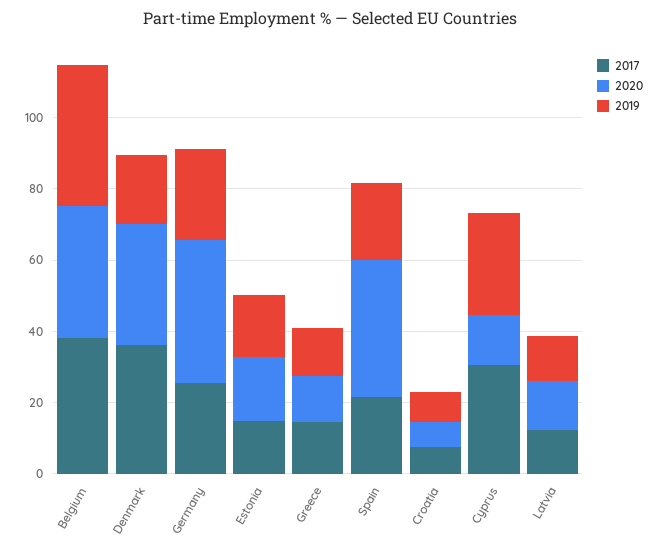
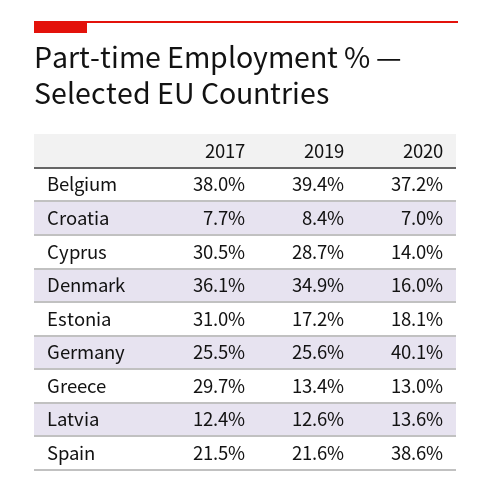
  {
    "2017": {
      "Belgium": 38,
      "Denmark": 36.1,
      "Germany": 25.5,
-     "Estonia": 15,
+     "Estonia": 31,
-     "Greece": 15,
+     "Greece": 29.7,
      "Spain": 21.5,
      "Croatia": 7.7,
      "Cyprus": 30.5,
      "Latvia": 12.4
    },
    "2020": {
      "Belgium": 37.2,
-     "Denmark": 35,
+     "Denmark": 16,
      "Germany": 40.1,
      "Estonia": 18.1,
      "Greece": 13,
      "Spain": 38.6,
      "Croatia": 7,
      "Cyprus": 14,
      "Latvia": 13.6
    },
    "2019": {
      "Belgium": 39.4,
-     "Denmark": 20,
+     "Denmark": 34.9,
      "Germany": 25.6,
      "Estonia": 17.2,
      "Greece": 13.4,
      "Spain": 21.6,
      "Croatia": 8.4,
      "Cyprus": 28.7,
      "Latvia": 12.6
    }
  }

